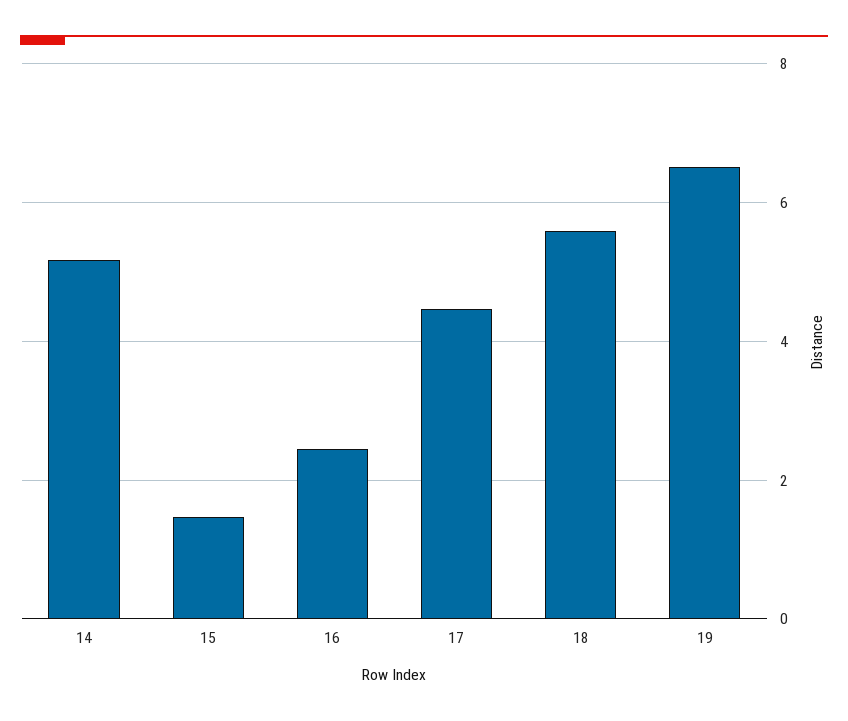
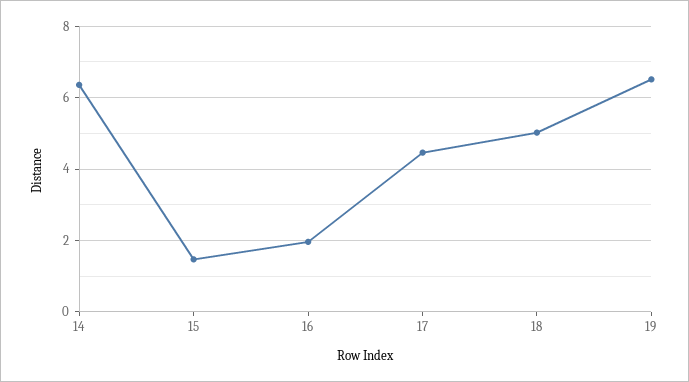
  {
-   "14": 5.2,
+   "14": 6.4,
    "15": 1.4,
-   "16": 2.4,
+   "16": 2,
    "17": 4.4,
-   "18": 5.6,
+   "18": 5,
    "19": 6.6
  }

